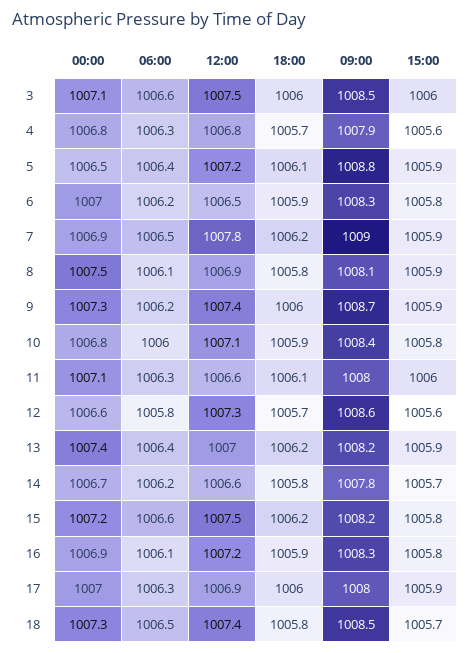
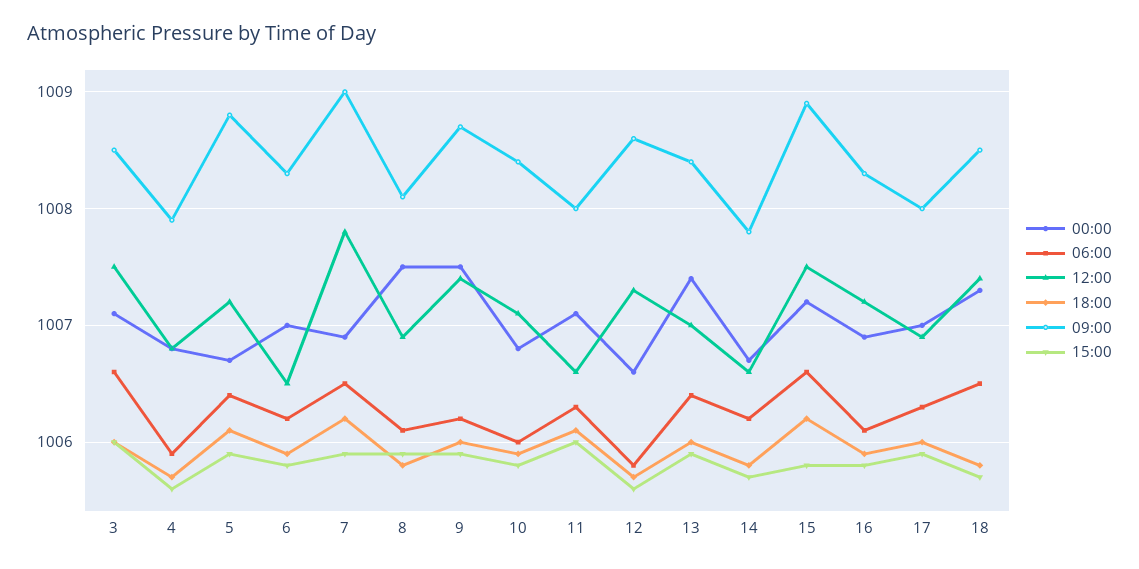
  {
    "00:00": {
      "3": 1007.1,
      "4": 1006.8,
-     "5": 1006.5,
+     "5": 1006.7,
      "6": 1007,
      "7": 1006.9,
      "8": 1007.5,
-     "9": 1007.3,
+     "9": 1007.5,
      "10": 1006.8,
      "11": 1007.1,
      "12": 1006.6,
      "13": 1007.4,
      "14": 1006.7,
      "15": 1007.2,
      "16": 1006.9,
      "17": 1007,
      "18": 1007.3
    },
    "06:00": {
      "3": 1006.6,
-     "4": 1006.3,
+     "4": 1005.9,
      "5": 1006.4,
      "6": 1006.2,
      "7": 1006.5,
      "8": 1006.1,
      "9": 1006.2,
      "10": 1006,
      "11": 1006.3,
      "12": 1005.8,
      "13": 1006.4,
      "14": 1006.2,
      "15": 1006.6,
      "16": 1006.1,
      "17": 1006.3,
      "18": 1006.5
    },
    "12:00": {
      "3": 1007.5,
      "4": 1006.8,
      "5": 1007.2,
      "6": 1006.5,
      "7": 1007.8,
      "8": 1006.9,
      "9": 1007.4,
      "10": 1007.1,
      "11": 1006.6,
      "12": 1007.3,
      "13": 1007,
      "14": 1006.6,
      "15": 1007.5,
      "16": 1007.2,
      "17": 1006.9,
      "18": 1007.4
    },
    "18:00": {
      "3": 1006,
      "4": 1005.7,
      "5": 1006.1,
      "6": 1005.9,
      "7": 1006.2,
      "8": 1005.8,
      "9": 1006,
      "10": 1005.9,
      "11": 1006.1,
      "12": 1005.7,
-     "13": 1006.2,
+     "13": 1006,
      "14": 1005.8,
      "15": 1006.2,
      "16": 1005.9,
      "17": 1006,
      "18": 1005.8
    },
    "09:00": {
      "3": 1008.5,
      "4": 1007.9,
      "5": 1008.8,
      "6": 1008.3,
      "7": 1009,
      "8": 1008.1,
      "9": 1008.7,
      "10": 1008.4,
      "11": 1008,
      "12": 1008.6,
-     "13": 1008.2,
+     "13": 1008.4,
      "14": 1007.8,
-     "15": 1008.2,
+     "15": 1008.9,
      "16": 1008.3,
      "17": 1008,
      "18": 1008.5
    },
    "15:00": {
      "3": 1006,
      "4": 1005.6,
      "5": 1005.9,
      "6": 1005.8,
      "7": 1005.9,
      "8": 1005.9,
      "9": 1005.9,
      "10": 1005.8,
      "11": 1006,
      "12": 1005.6,
      "13": 1005.9,
      "14": 1005.7,
      "15": 1005.8,
      "16": 1005.8,
      "17": 1005.9,
      "18": 1005.7
    }
  }

